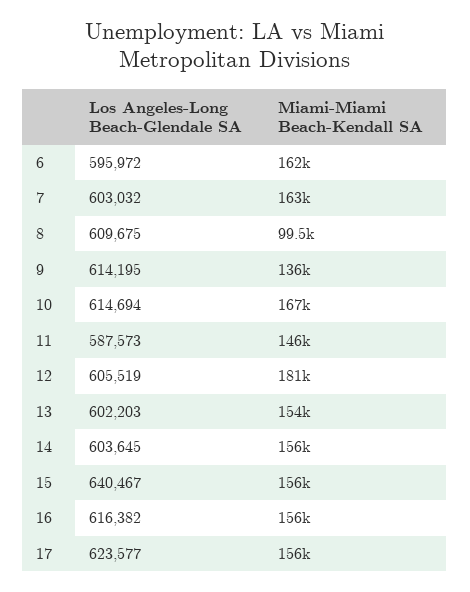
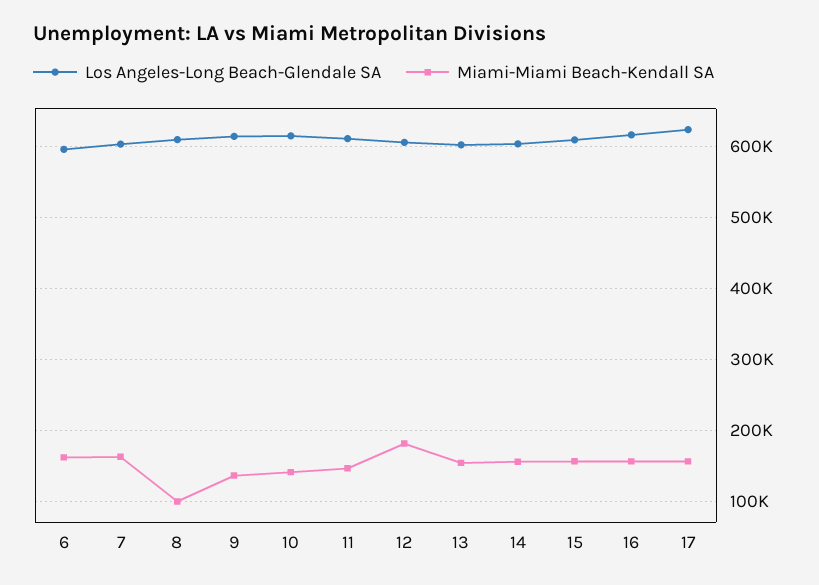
  {
    "Los Angeles-Long Beach-Glendale SA": {
      "6": 595972,
      "7": 603032,
      "8": 609675,
      "9": 614195,
      "10": 614694,
-     "11": 587573,
+     "11": 610000,
      "12": 605519,
      "13": 602203,
      "14": 603645,
-     "15": 640467,
+     "15": 610000,
      "16": 616382,
      "17": 623577
    },
    "Miami-Miami Beach-Kendall SA": {
      "6": 162000,
      "7": 163000,
      "8": 99500,
      "9": 136000,
-     "10": 167000,
+     "10": 140000,
      "11": 146000,
      "12": 181000,
      "13": 154000,
      "14": 156000,
      "15": 156000,
      "16": 156000,
      "17": 156000
    }
  }

